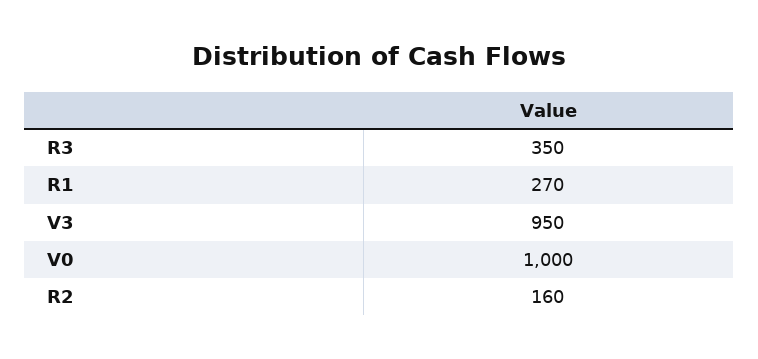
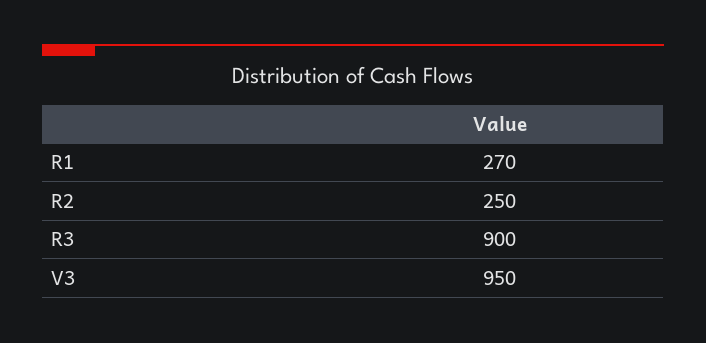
  {
-   "R3": 350,
+   "R3": 900,
    "R1": 270,
    "V3": 950,
-   "V0": 1000,
-   "R2": 160
+   "R2": 250
  }

